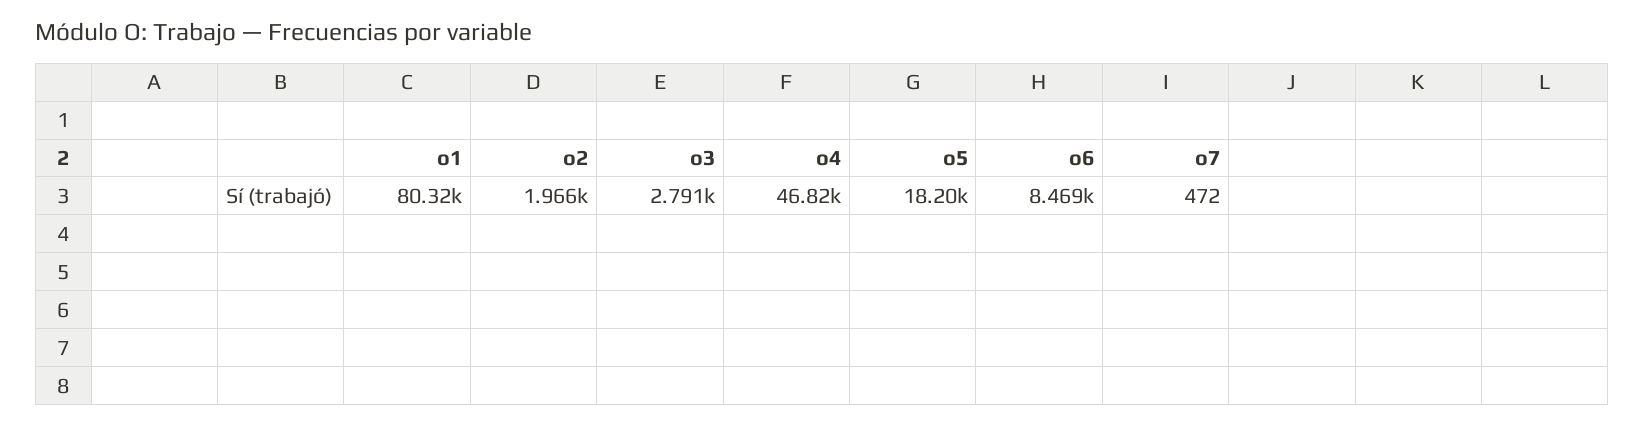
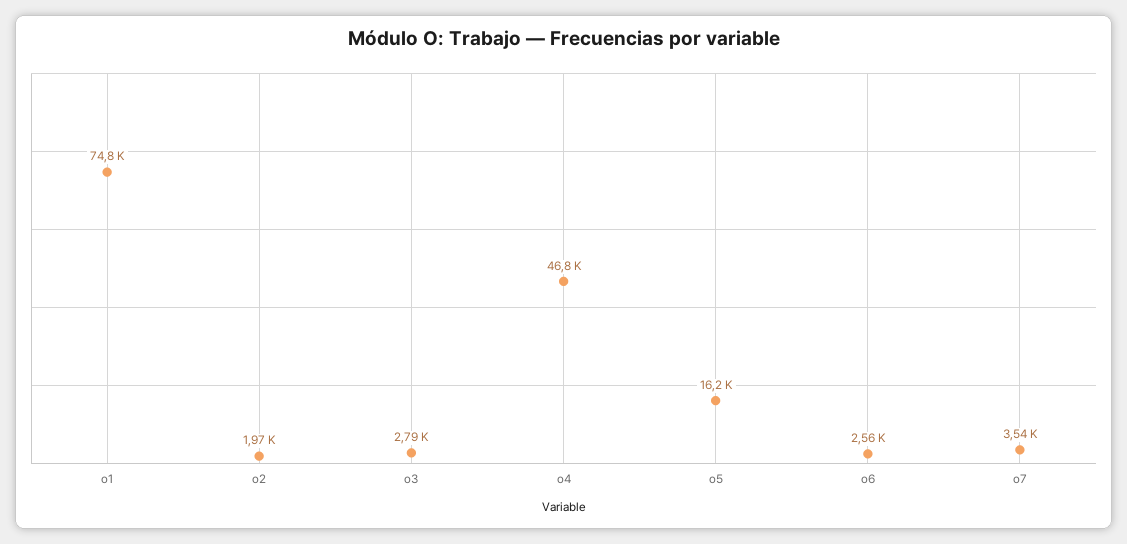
  {
-   "o1": 80320,
+   "o1": 74800,
    "o2": 1966,
    "o3": 2791,
    "o4": 46820,
-   "o5": 18200,
+   "o5": 16200,
-   "o6": 8469,
+   "o6": 2560,
-   "o7": 472
+   "o7": 3540
  }

